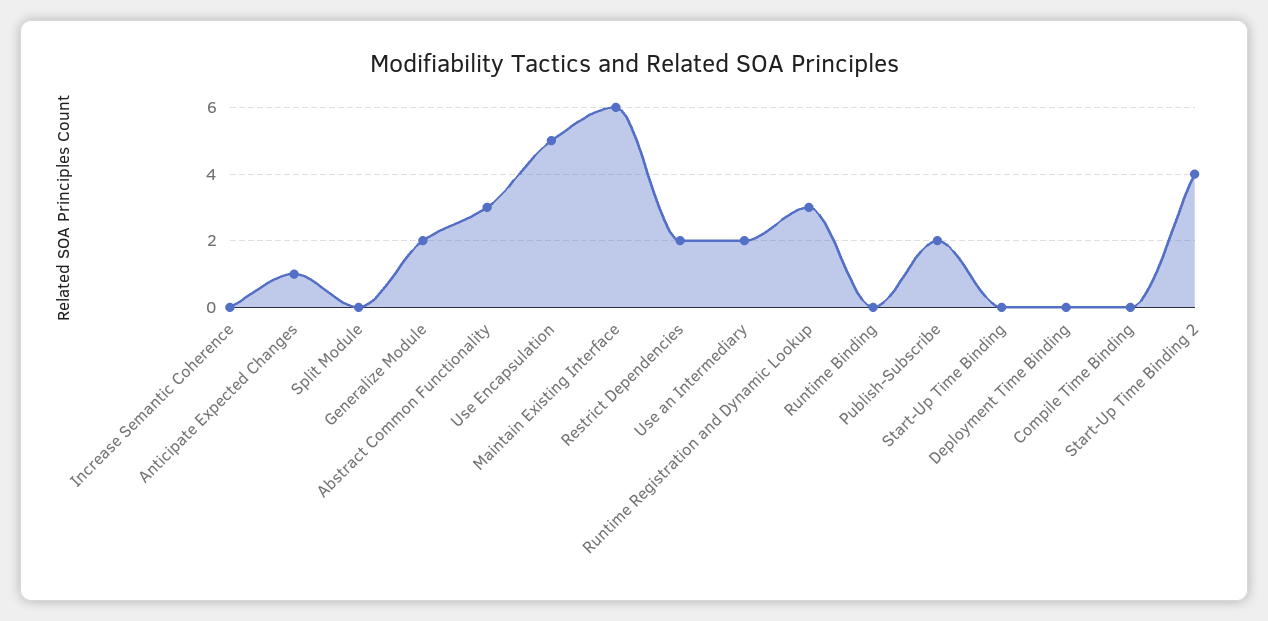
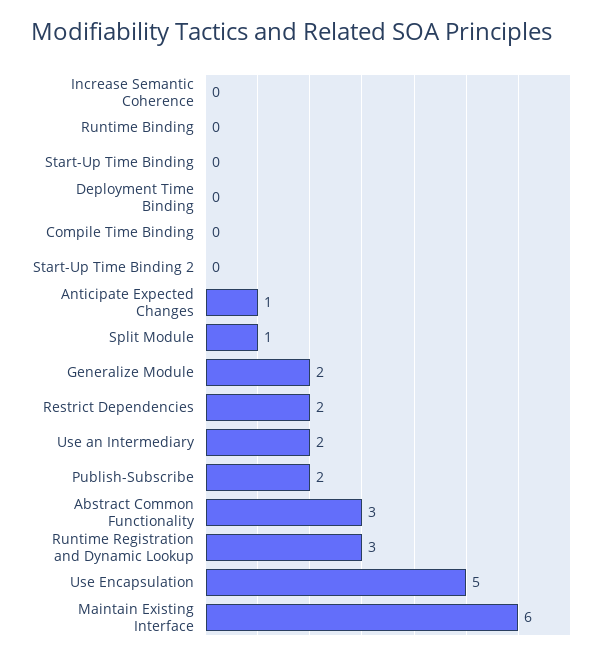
  {
    "Increase Semantic Coherence": 0,
    "Anticipate Expected Changes": 1,
-   "Split Module": 0,
+   "Split Module": 1,
    "Generalize Module": 2,
    "Abstract Common Functionality": 3,
    "Use Encapsulation": 5,
    "Maintain Existing Interface": 6,
    "Restrict Dependencies": 2,
    "Use an Intermediary": 2,
    "Runtime Registration and Dynamic Lookup": 3,
    "Runtime Binding": 0,
    "Publish-Subscribe": 2,
    "Start-Up Time Binding": 0,
    "Deployment Time Binding": 0,
    "Compile Time Binding": 0,
-   "Start-Up Time Binding 2": 4
+   "Start-Up Time Binding 2": 0
  }

